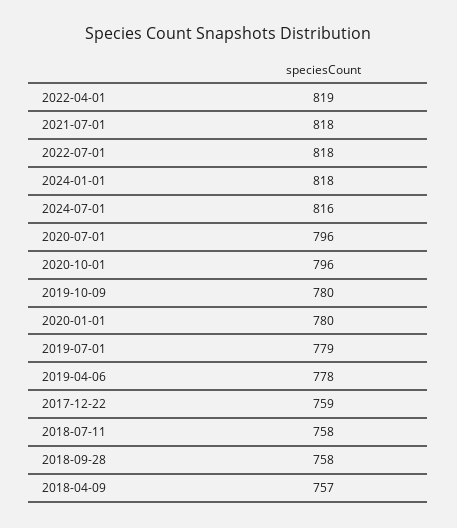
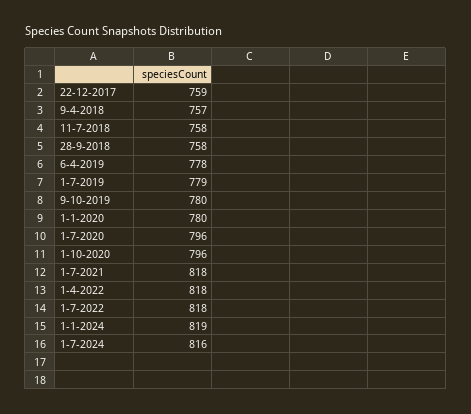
  {
-   "2022-04-01": 819,
+   "2022-04-01": 818,
    "2021-07-01": 818,
    "2022-07-01": 818,
-   "2024-01-01": 818,
+   "2024-01-01": 819,
    "2024-07-01": 816,
    "2020-07-01": 796,
    "2020-10-01": 796,
    "2019-10-09": 780,
    "2020-01-01": 780,
    "2019-07-01": 779,
    "2019-04-06": 778,
    "2017-12-22": 759,
    "2018-07-11": 758,
    "2018-09-28": 758,
    "2018-04-09": 757
  }

